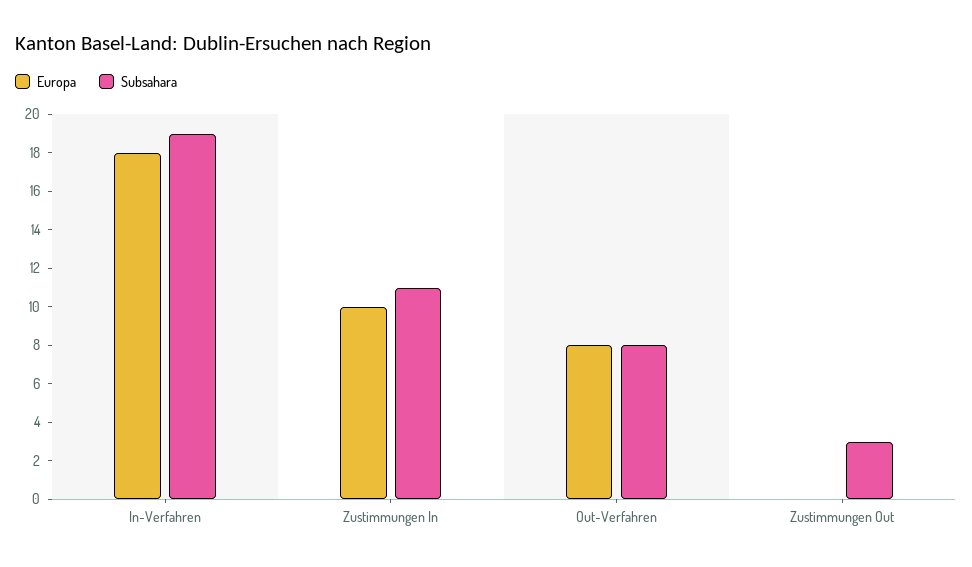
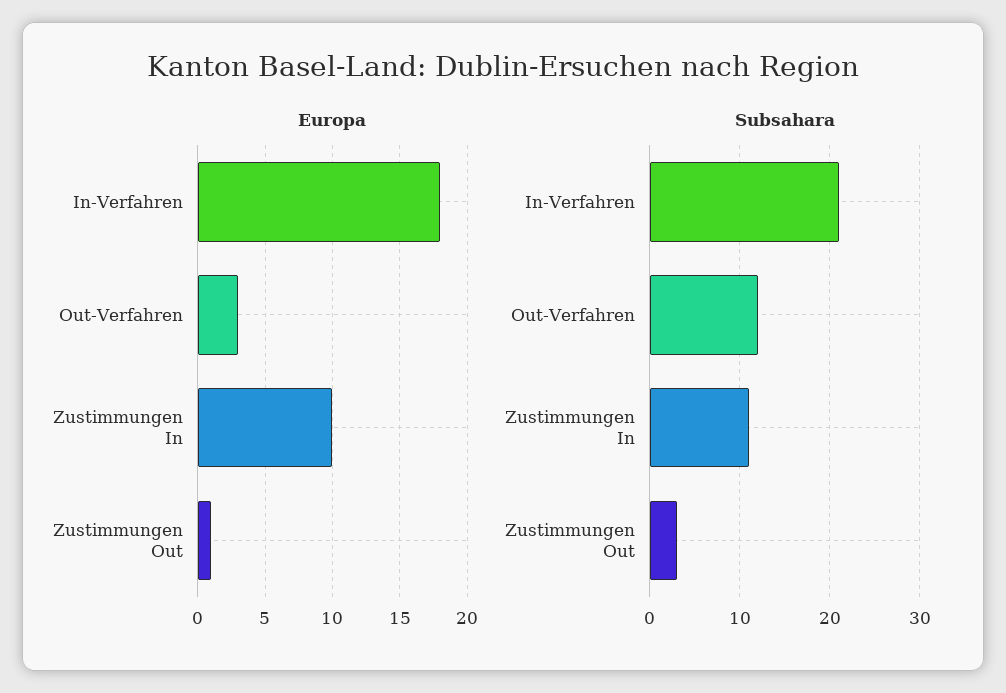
  {
    "Europa": {
      "In-Verfahren": 18,
      "Zustimmungen In": 10,
-     "Out-Verfahren": 8,
+     "Out-Verfahren": 3,
-     "Zustimmungen Out": 0
+     "Zustimmungen Out": 1
    },
    "Subsahara": {
-     "In-Verfahren": 19,
+     "In-Verfahren": 21,
      "Zustimmungen In": 11,
-     "Out-Verfahren": 8,
+     "Out-Verfahren": 12,
      "Zustimmungen Out": 3
    }
  }

